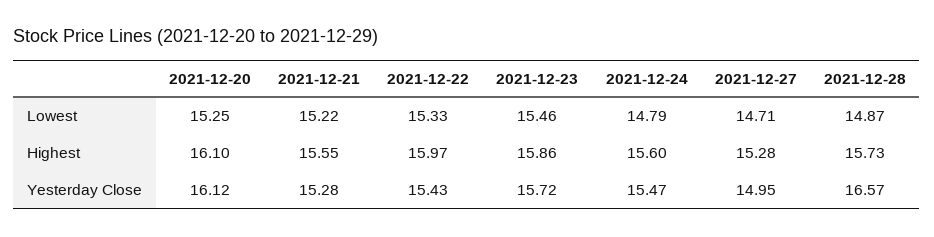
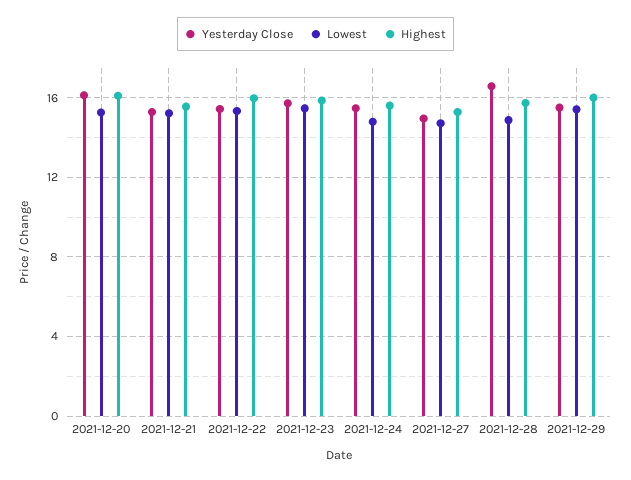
  {
    "Lowest": {
      "2021-12-20": 15.25,
      "2021-12-21": 15.22,
      "2021-12-22": 15.33,
      "2021-12-23": 15.46,
      "2021-12-24": 14.79,
      "2021-12-27": 14.71,
-     "2021-12-28": 14.87
+     "2021-12-28": 14.87,
+     "2021-12-29": 15.5
    },
    "Highest": {
      "2021-12-20": 16.1,
      "2021-12-21": 15.55,
      "2021-12-22": 15.97,
      "2021-12-23": 15.86,
      "2021-12-24": 15.6,
      "2021-12-27": 15.28,
-     "2021-12-28": 15.73
+     "2021-12-28": 15.73,
+     "2021-12-29": 16
    },
    "Yesterday Close": {
      "2021-12-20": 16.12,
      "2021-12-21": 15.28,
      "2021-12-22": 15.43,
      "2021-12-23": 15.72,
      "2021-12-24": 15.47,
      "2021-12-27": 14.95,
-     "2021-12-28": 16.57
+     "2021-12-28": 16.57,
+     "2021-12-29": 15.5
    }
  }

